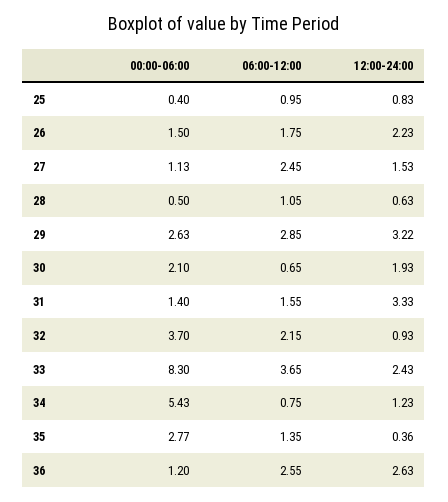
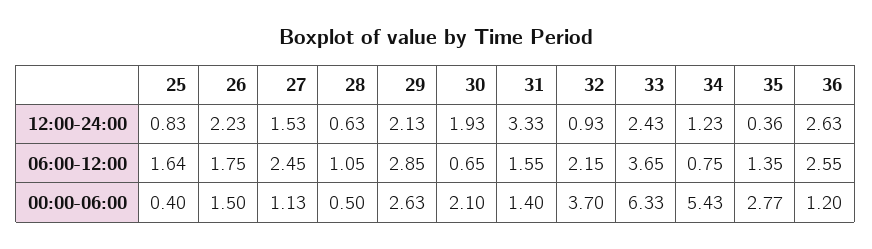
  {
    "00:00-06:00": {
      "25": 0.4,
      "26": 1.5,
      "27": 1.13,
      "28": 0.5,
      "29": 2.63,
      "30": 2.1,
      "31": 1.4,
      "32": 3.7,
-     "33": 8.3,
+     "33": 6.33,
      "34": 5.43,
      "35": 2.77,
      "36": 1.2
    },
    "06:00-12:00": {
-     "25": 0.95,
+     "25": 1.64,
      "26": 1.75,
      "27": 2.45,
      "28": 1.05,
      "29": 2.85,
      "30": 0.65,
      "31": 1.55,
      "32": 2.15,
      "33": 3.65,
      "34": 0.75,
      "35": 1.35,
      "36": 2.55
    },
    "12:00-24:00": {
      "25": 0.83,
      "26": 2.23,
      "27": 1.53,
      "28": 0.63,
-     "29": 3.22,
+     "29": 2.13,
      "30": 1.93,
      "31": 3.33,
      "32": 0.93,
      "33": 2.43,
      "34": 1.23,
      "35": 0.36,
      "36": 2.63
    }
  }

